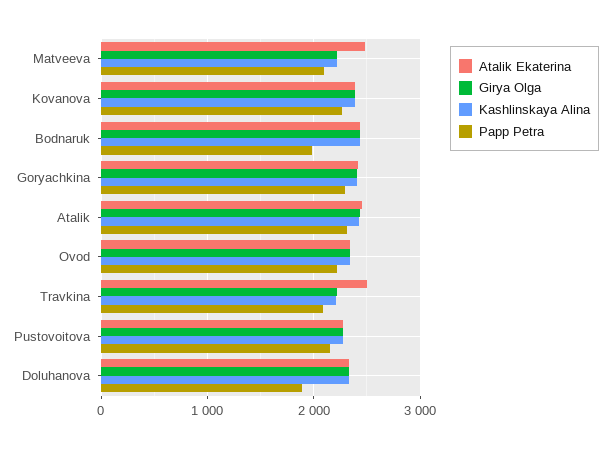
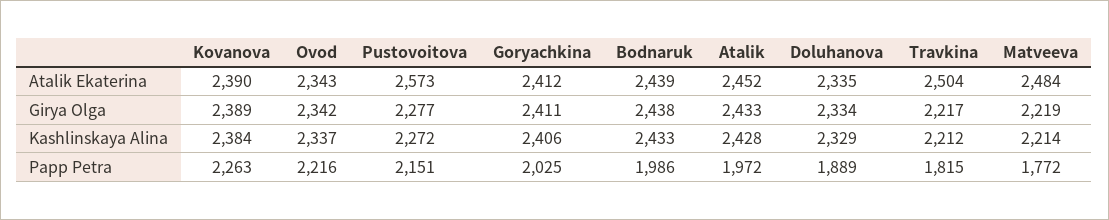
  {
    "Atalik Ekaterina": {
      "Matveeva": 2484,
      "Kovanova": 2390,
      "Bodnaruk": 2439,
      "Goryachkina": 2412,
      "Atalik": 2452,
      "Ovod": 2343,
      "Travkina": 2504,
-     "Pustovoitova": 2300,
+     "Pustovoitova": 2573,
      "Doluhanova": 2335
    },
    "Girya Olga": {
      "Matveeva": 2219,
      "Kovanova": 2389,
      "Bodnaruk": 2438,
      "Goryachkina": 2411,
      "Atalik": 2433,
      "Ovod": 2342,
      "Travkina": 2217,
      "Pustovoitova": 2277,
      "Doluhanova": 2334
    },
    "Kashlinskaya Alina": {
      "Matveeva": 2214,
      "Kovanova": 2384,
      "Bodnaruk": 2433,
      "Goryachkina": 2406,
      "Atalik": 2428,
      "Ovod": 2337,
      "Travkina": 2212,
      "Pustovoitova": 2272,
      "Doluhanova": 2329
    },
    "Papp Petra": {
-     "Matveeva": 2100,
+     "Matveeva": 1772,
      "Kovanova": 2263,
      "Bodnaruk": 1986,
-     "Goryachkina": 2300,
+     "Goryachkina": 2025,
-     "Atalik": 2300,
+     "Atalik": 1972,
      "Ovod": 2216,
-     "Travkina": 2100,
+     "Travkina": 1815,
      "Pustovoitova": 2151,
      "Doluhanova": 1889
    }
  }

